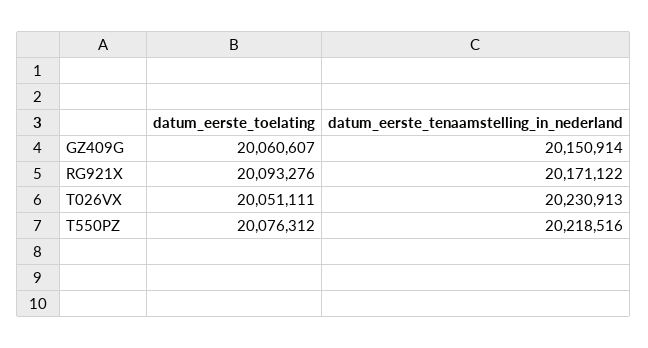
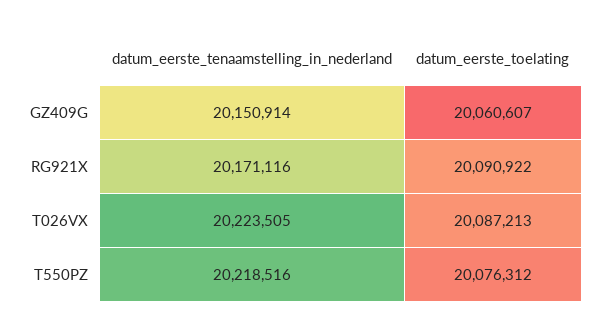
  {
    "datum_eerste_toelating": {
      "GZ409G": 20060607,
-     "RG921X": 20093276,
+     "RG921X": 20090922,
-     "T026VX": 20051111,
+     "T026VX": 20087213,
      "T550PZ": 20076312
    },
    "datum_eerste_tenaamstelling_in_nederland": {
      "GZ409G": 20150914,
-     "RG921X": 20171122,
+     "RG921X": 20171116,
-     "T026VX": 20230913,
+     "T026VX": 20223505,
      "T550PZ": 20218516
    }
  }

